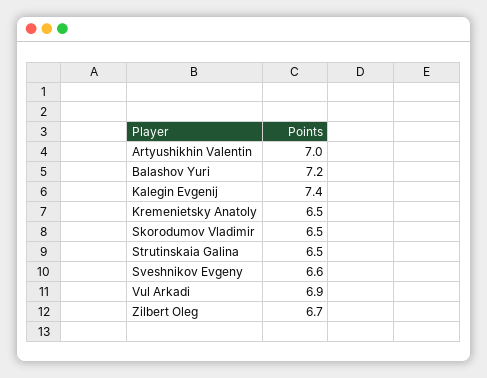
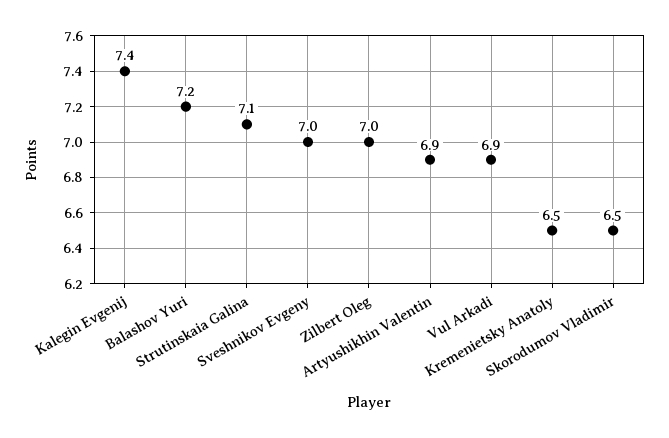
  {
-   "Artyushikhin Valentin": 7,
+   "Artyushikhin Valentin": 6.9,
    "Balashov Yuri": 7.2,
    "Kalegin Evgenij": 7.4,
    "Kremenietsky Anatoly": 6.5,
    "Skorodumov Vladimir": 6.5,
-   "Strutinskaia Galina": 6.5,
+   "Strutinskaia Galina": 7.1,
-   "Sveshnikov Evgeny": 6.6,
+   "Sveshnikov Evgeny": 7,
    "Vul Arkadi": 6.9,
-   "Zilbert Oleg": 6.7
+   "Zilbert Oleg": 7
  }

